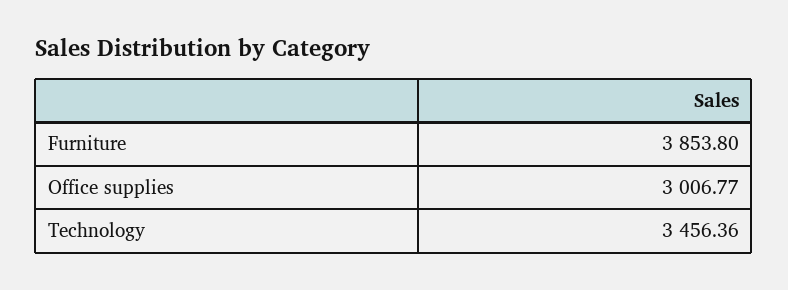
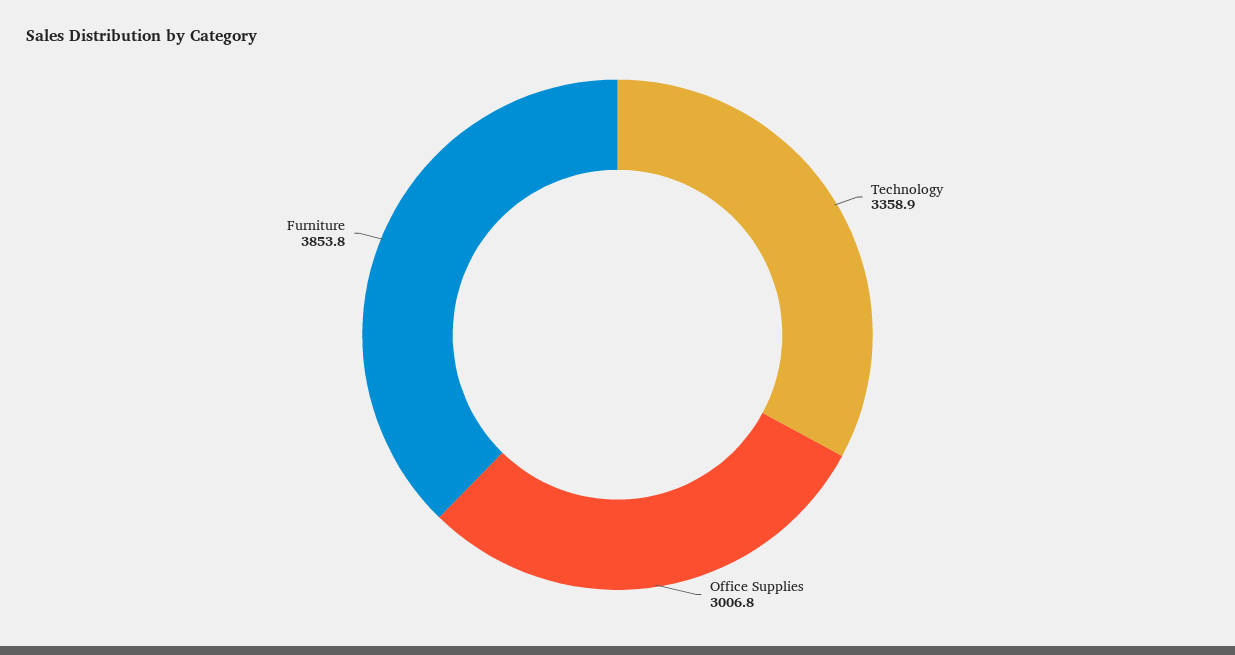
  {
    "Furniture": 3853.8,
    "Office supplies": 3006.77,
-   "Technology": 3456.36
+   "Technology": 3358.9
  }

